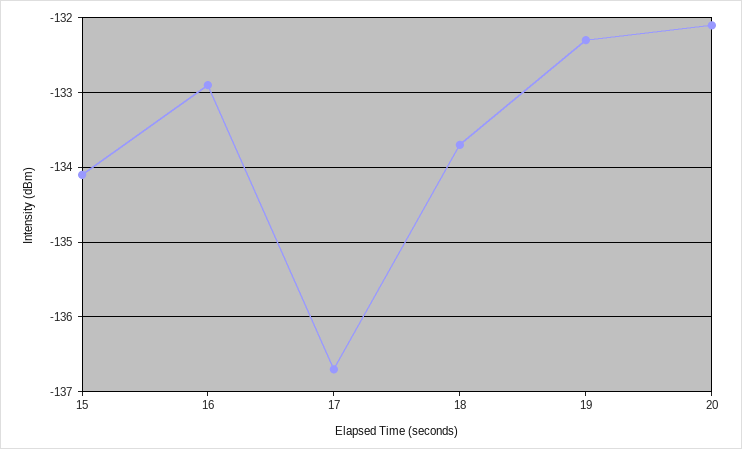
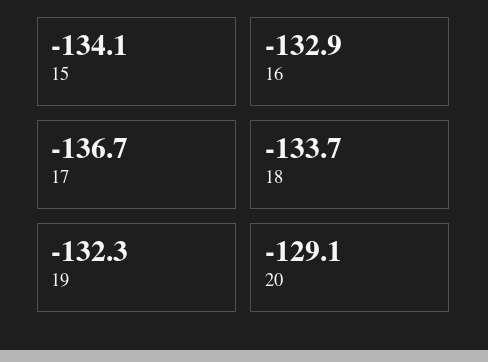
  {
    "15": -134.1,
    "16": -132.9,
    "17": -136.7,
    "18": -133.7,
    "19": -132.3,
-   "20": -132.1
+   "20": -129.1
  }

